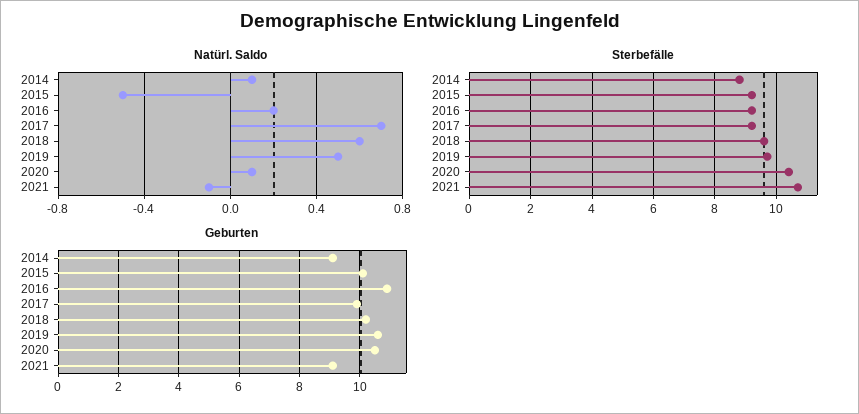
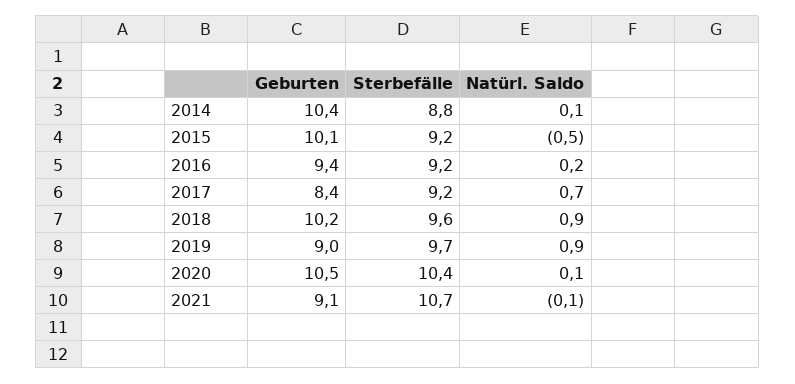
  {
    "Natürl. Saldo": {
      "2014": 0.1,
      "2015": -0.5,
      "2016": 0.2,
      "2017": 0.7,
-     "2018": 0.6,
+     "2018": 0.9,
-     "2019": 0.5,
+     "2019": 0.9,
      "2020": 0.1,
      "2021": -0.1
    },
    "Sterbefälle": {
      "2014": 8.8,
      "2015": 9.2,
      "2016": 9.2,
      "2017": 9.2,
      "2018": 9.6,
      "2019": 9.7,
      "2020": 10.4,
      "2021": 10.7
    },
    "Geburten": {
-     "2014": 9,
+     "2014": 10.4,
      "2015": 10.1,
-     "2016": 11,
+     "2016": 9.4,
-     "2017": 10,
+     "2017": 8.4,
      "2018": 10.2,
-     "2019": 10.5,
+     "2019": 9,
      "2020": 10.5,
      "2021": 9.1
    }
  }

